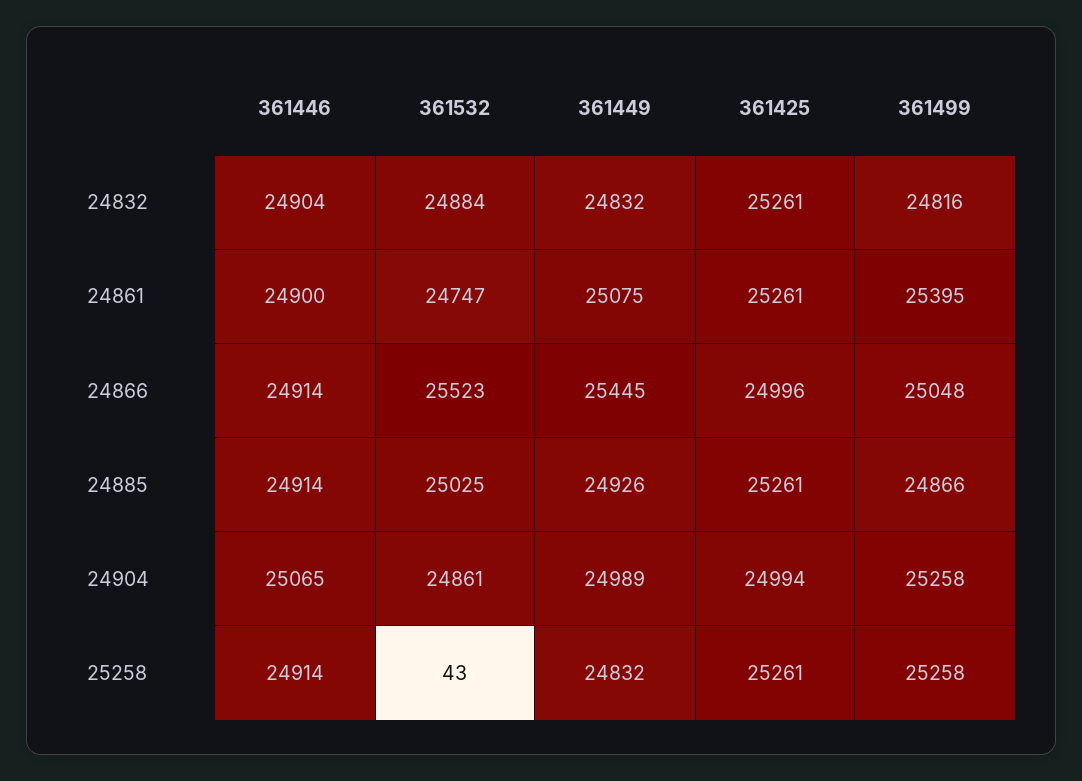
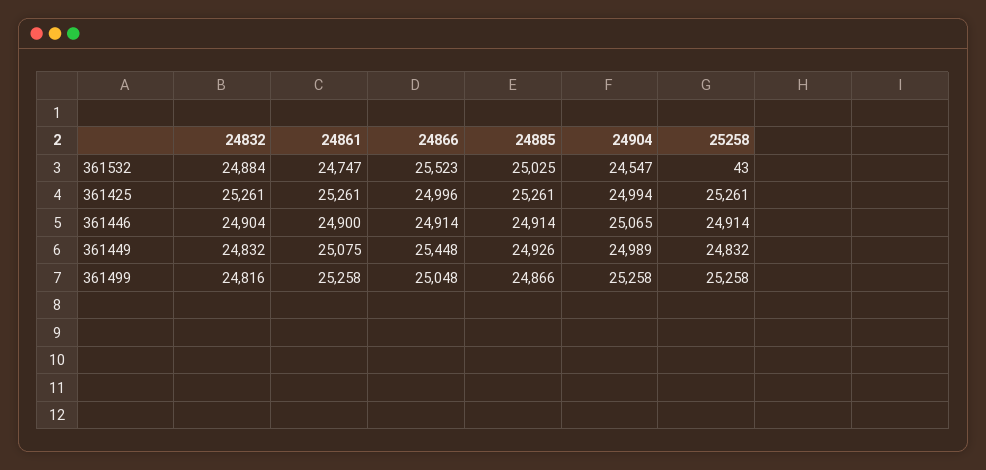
  {
    "361446": {
      "24832": 24904,
      "24861": 24900,
      "24866": 24914,
      "24885": 24914,
      "24904": 25065,
      "25258": 24914
    },
    "361532": {
      "24832": 24884,
      "24861": 24747,
      "24866": 25523,
      "24885": 25025,
-     "24904": 24861,
+     "24904": 24547,
      "25258": 43
    },
    "361449": {
      "24832": 24832,
      "24861": 25075,
-     "24866": 25445,
+     "24866": 25448,
      "24885": 24926,
      "24904": 24989,
      "25258": 24832
    },
    "361425": {
      "24832": 25261,
      "24861": 25261,
      "24866": 24996,
      "24885": 25261,
      "24904": 24994,
      "25258": 25261
    },
    "361499": {
      "24832": 24816,
-     "24861": 25395,
+     "24861": 25258,
      "24866": 25048,
      "24885": 24866,
      "24904": 25258,
      "25258": 25258
    }
  }

